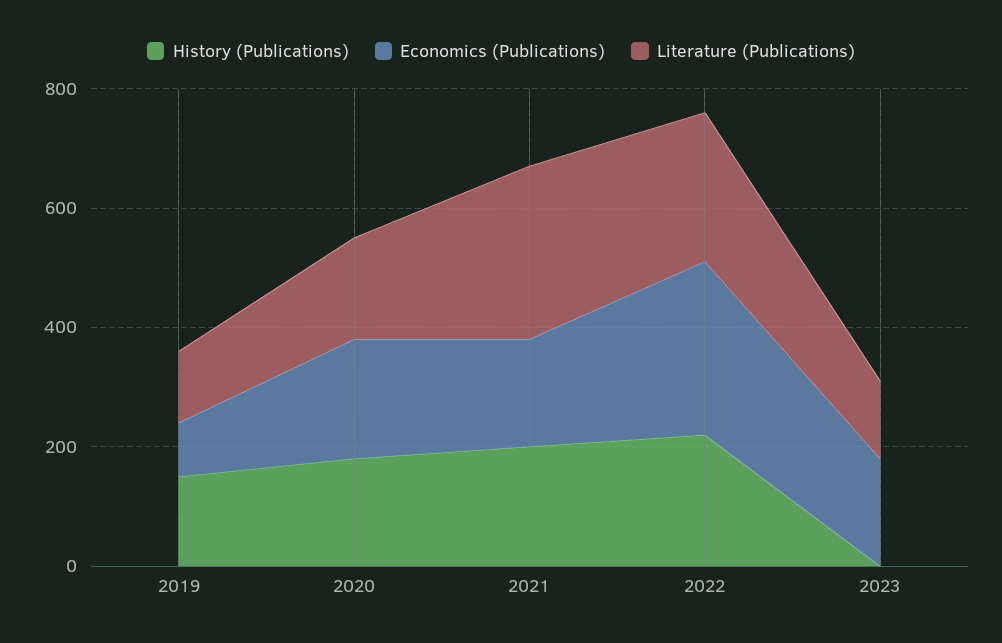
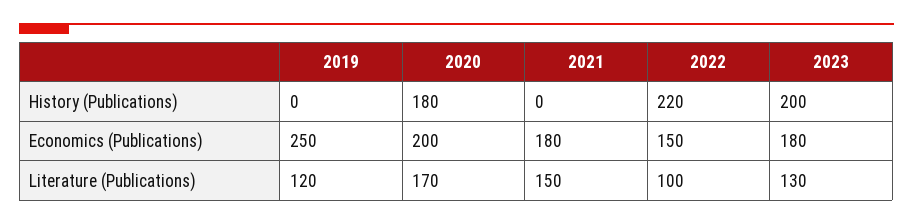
  {
    "History (Publications)": {
-     "2019": 150,
+     "2019": 0,
      "2020": 180,
-     "2021": 200,
+     "2021": 0,
      "2022": 220,
-     "2023": 0
+     "2023": 200
    },
    "Economics (Publications)": {
-     "2019": 100,
+     "2019": 250,
      "2020": 200,
      "2021": 180,
-     "2022": 300,
+     "2022": 150,
      "2023": 180
    },
    "Literature (Publications)": {
      "2019": 120,
      "2020": 170,
-     "2021": 300,
+     "2021": 150,
-     "2022": 250,
+     "2022": 100,
      "2023": 130
    }
  }

